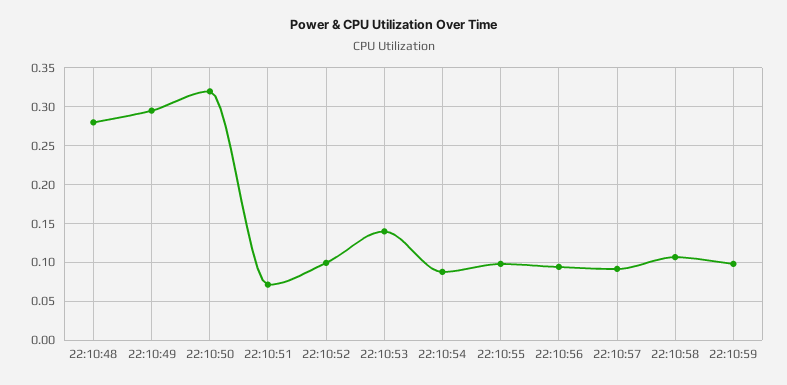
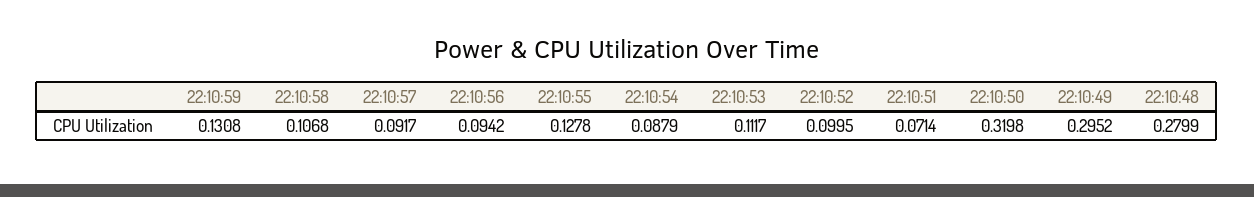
  {
    "22:10:48": 0.2799,
    "22:10:49": 0.2952,
    "22:10:50": 0.3198,
    "22:10:51": 0.0714,
    "22:10:52": 0.0995,
-   "22:10:53": 0.14,
+   "22:10:53": 0.1117,
    "22:10:54": 0.0879,
-   "22:10:55": 0.1,
+   "22:10:55": 0.1278,
    "22:10:56": 0.0942,
    "22:10:57": 0.0917,
    "22:10:58": 0.1068,
-   "22:10:59": 0.1
+   "22:10:59": 0.1308
  }

